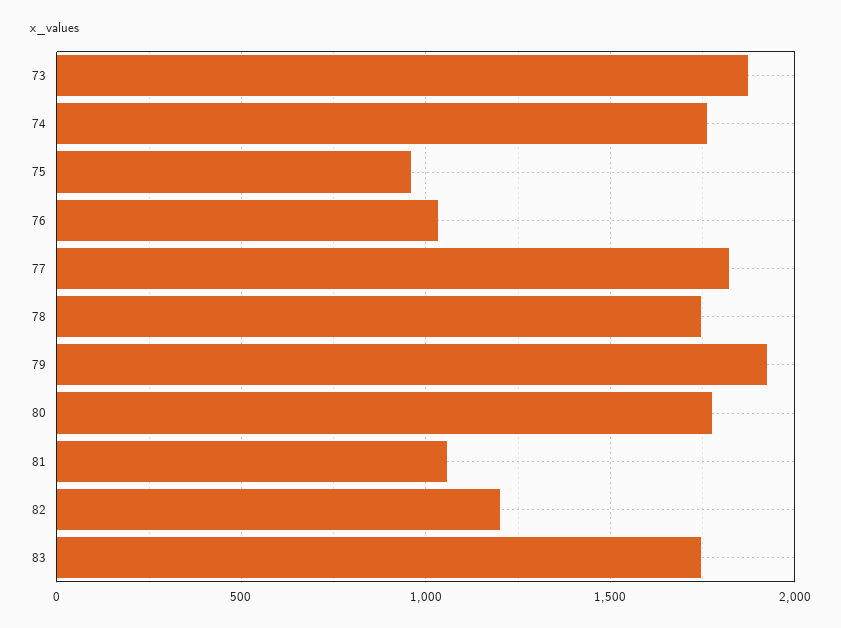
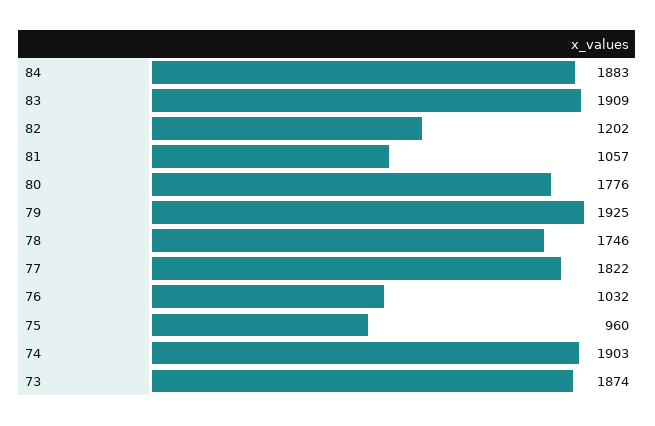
  {
    "73": 1874,
-   "74": 1750,
+   "74": 1903,
    "75": 960,
    "76": 1032,
    "77": 1822,
    "78": 1746,
    "79": 1925,
    "80": 1776,
    "81": 1057,
    "82": 1202,
-   "83": 1750
+   "83": 1909,
+   "84": 1883
  }

